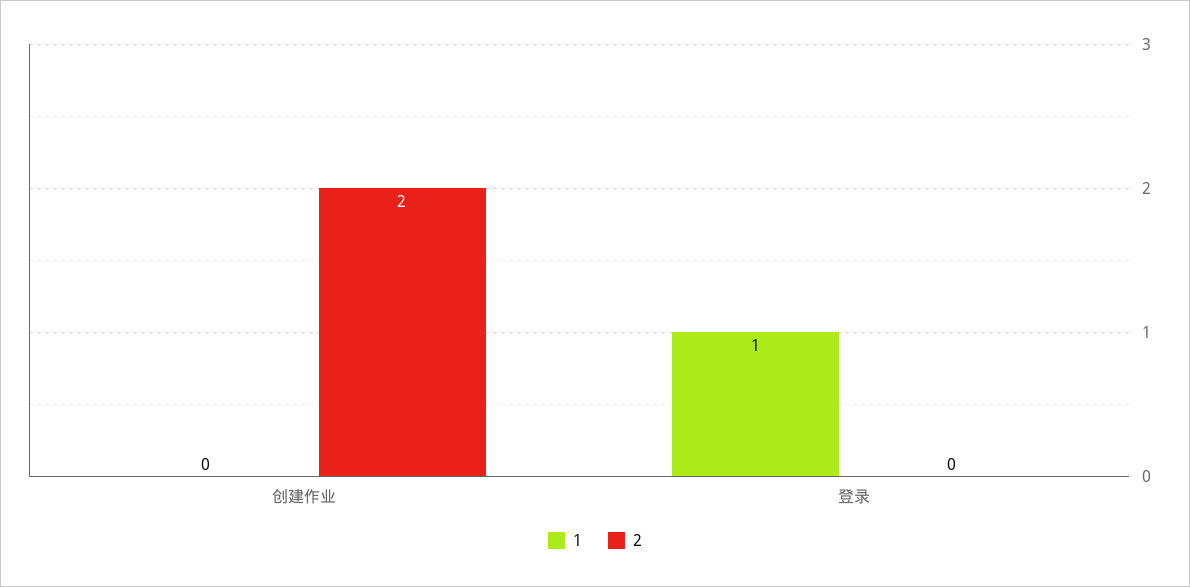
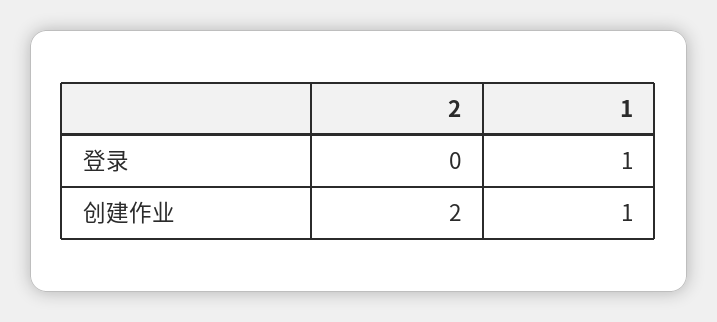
  {
    "1": {
-     "创建作业": 0,
+     "创建作业": 1,
      "登录": 1
    },
    "2": {
      "创建作业": 2,
      "登录": 0
    }
  }

